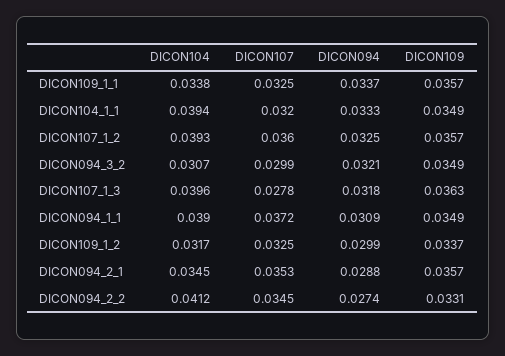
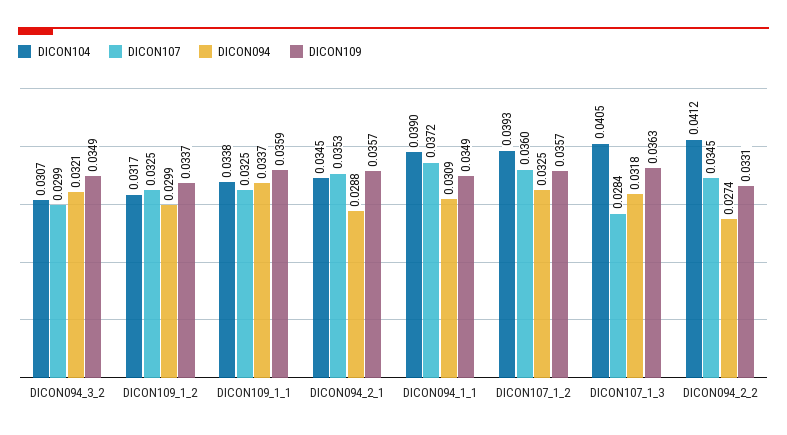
  {
    "DICON104": {
      "DICON109_1_1": 0.0338,
-     "DICON104_1_1": 0.0394,
      "DICON107_1_2": 0.0393,
      "DICON094_3_2": 0.0307,
-     "DICON107_1_3": 0.0396,
+     "DICON107_1_3": 0.0405,
      "DICON094_1_1": 0.039,
      "DICON109_1_2": 0.0317,
      "DICON094_2_1": 0.0345,
      "DICON094_2_2": 0.0412
    },
    "DICON107": {
      "DICON109_1_1": 0.0325,
-     "DICON104_1_1": 0.032,
      "DICON107_1_2": 0.036,
      "DICON094_3_2": 0.0299,
-     "DICON107_1_3": 0.0278,
+     "DICON107_1_3": 0.0284,
      "DICON094_1_1": 0.0372,
      "DICON109_1_2": 0.0325,
      "DICON094_2_1": 0.0353,
      "DICON094_2_2": 0.0345
    },
    "DICON094": {
      "DICON109_1_1": 0.0337,
-     "DICON104_1_1": 0.0333,
      "DICON107_1_2": 0.0325,
      "DICON094_3_2": 0.0321,
      "DICON107_1_3": 0.0318,
      "DICON094_1_1": 0.0309,
      "DICON109_1_2": 0.0299,
      "DICON094_2_1": 0.0288,
      "DICON094_2_2": 0.0274
    },
    "DICON109": {
-     "DICON109_1_1": 0.0357,
+     "DICON109_1_1": 0.0359,
-     "DICON104_1_1": 0.0349,
      "DICON107_1_2": 0.0357,
      "DICON094_3_2": 0.0349,
      "DICON107_1_3": 0.0363,
      "DICON094_1_1": 0.0349,
      "DICON109_1_2": 0.0337,
      "DICON094_2_1": 0.0357,
      "DICON094_2_2": 0.0331
    }
  }

